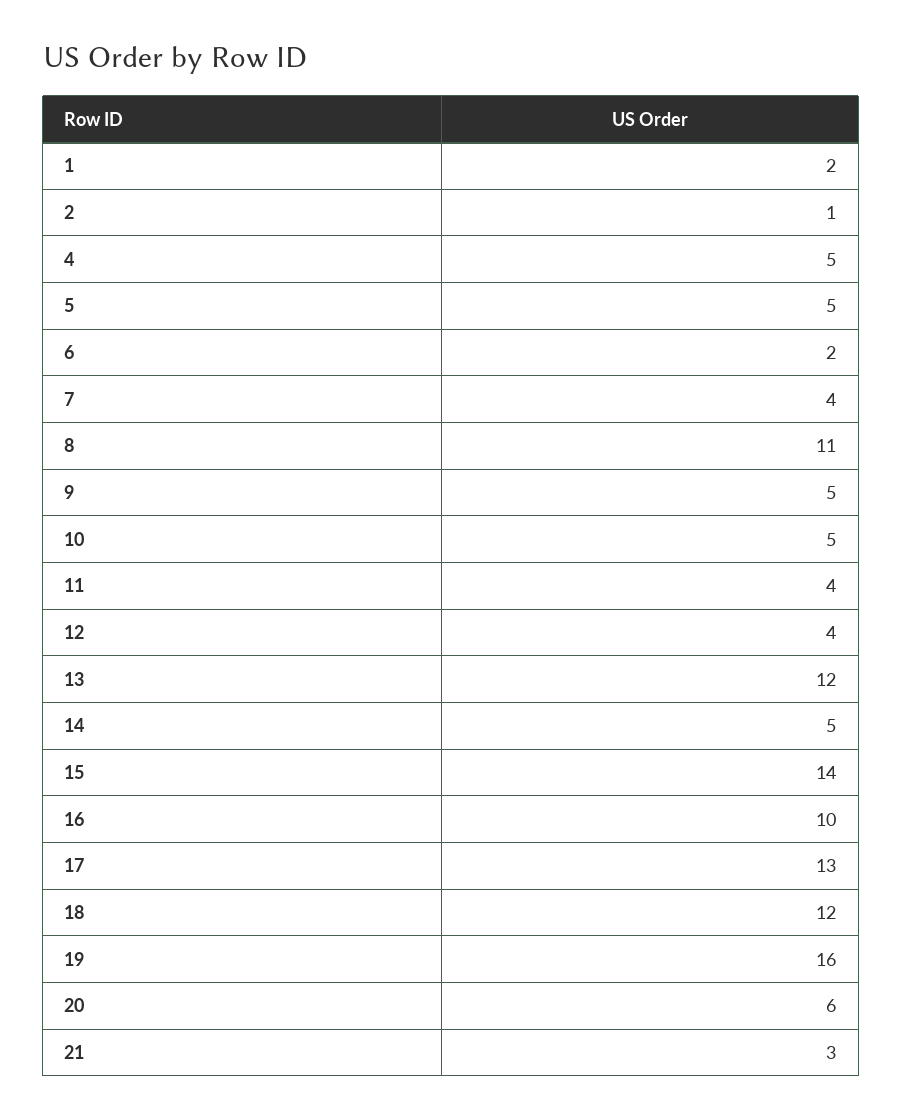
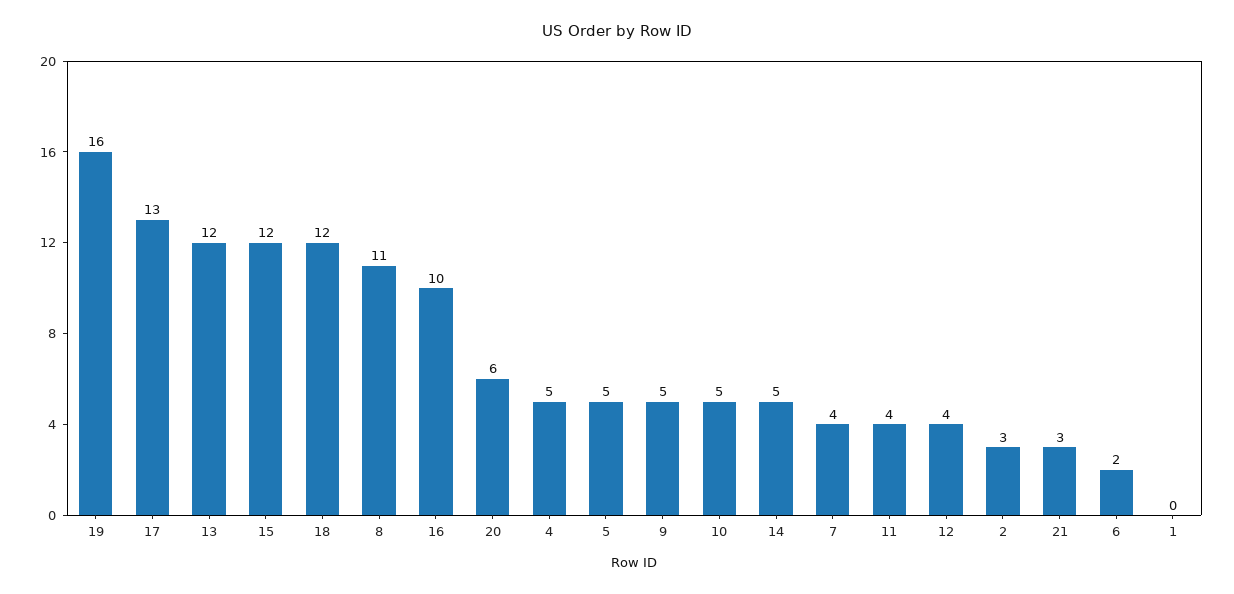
  {
-   "1": 2,
+   "1": 0,
-   "2": 1,
+   "2": 3,
    "4": 5,
    "5": 5,
    "6": 2,
    "7": 4,
    "8": 11,
    "9": 5,
    "10": 5,
    "11": 4,
    "12": 4,
    "13": 12,
    "14": 5,
-   "15": 14,
+   "15": 12,
    "16": 10,
    "17": 13,
    "18": 12,
    "19": 16,
    "20": 6,
    "21": 3
  }

